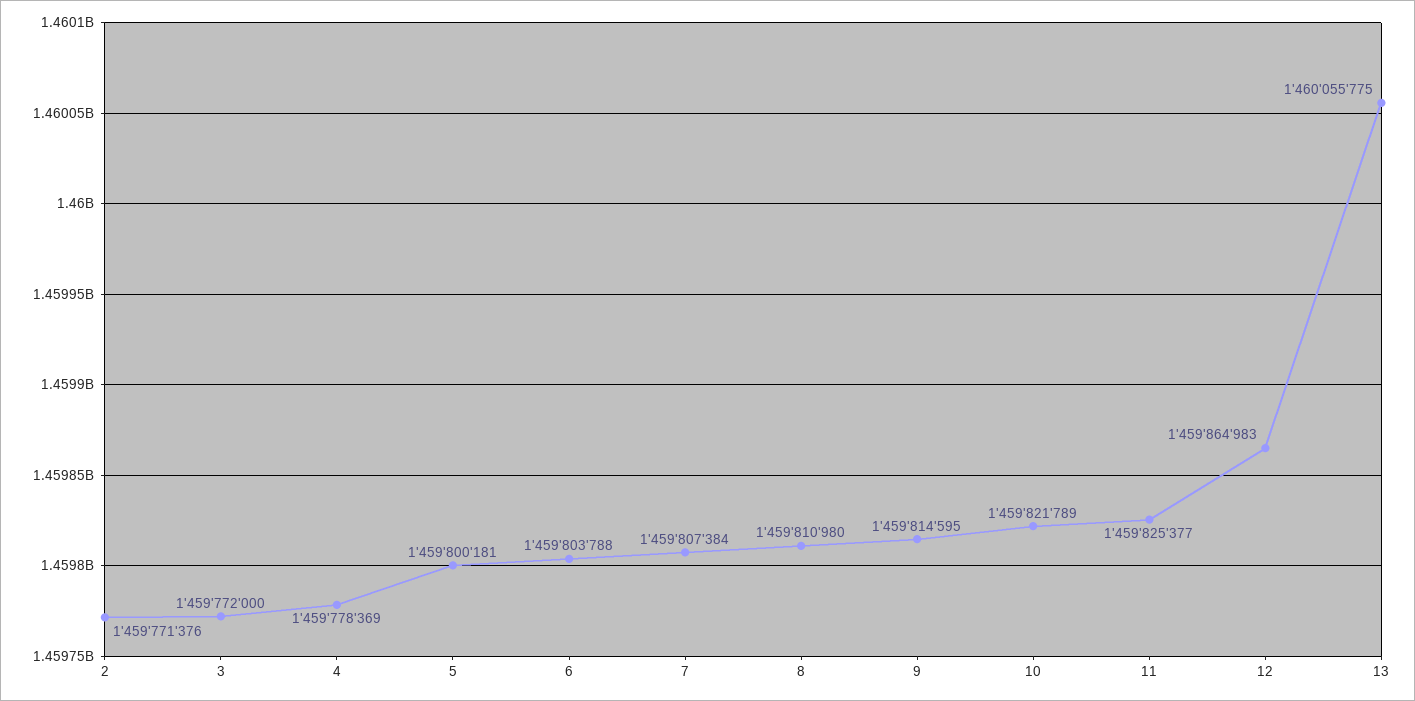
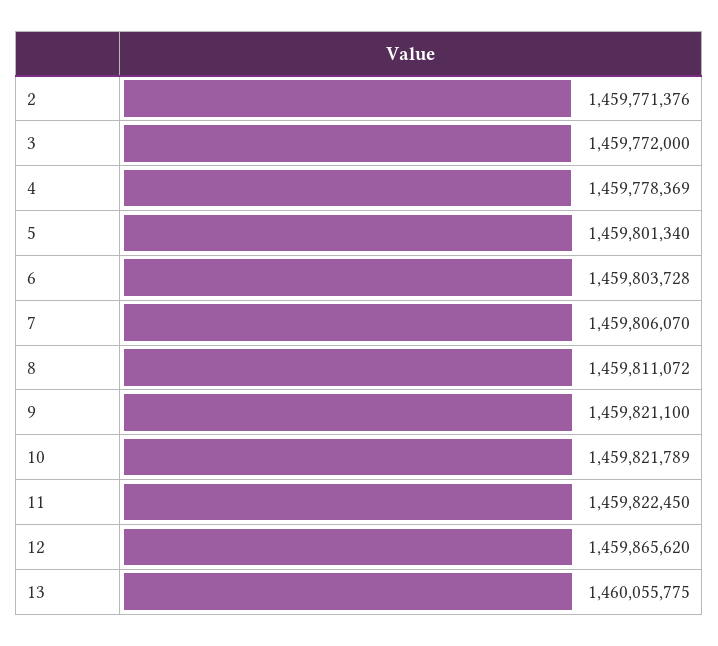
  {
    "2": 1459771376,
    "3": 1459772000,
    "4": 1459778369,
-   "5": 1459800181,
+   "5": 1459801340,
-   "6": 1459803788,
+   "6": 1459803728,
-   "7": 1459807384,
+   "7": 1459806070,
-   "8": 1459810980,
+   "8": 1459811072,
-   "9": 1459814595,
+   "9": 1459821100,
    "10": 1459821789,
-   "11": 1459825377,
+   "11": 1459822450,
-   "12": 1459864983,
+   "12": 1459865620,
    "13": 1460055775
  }

